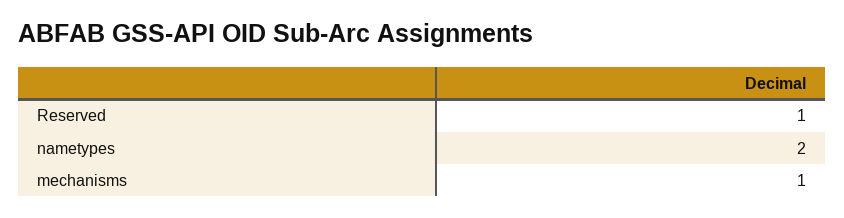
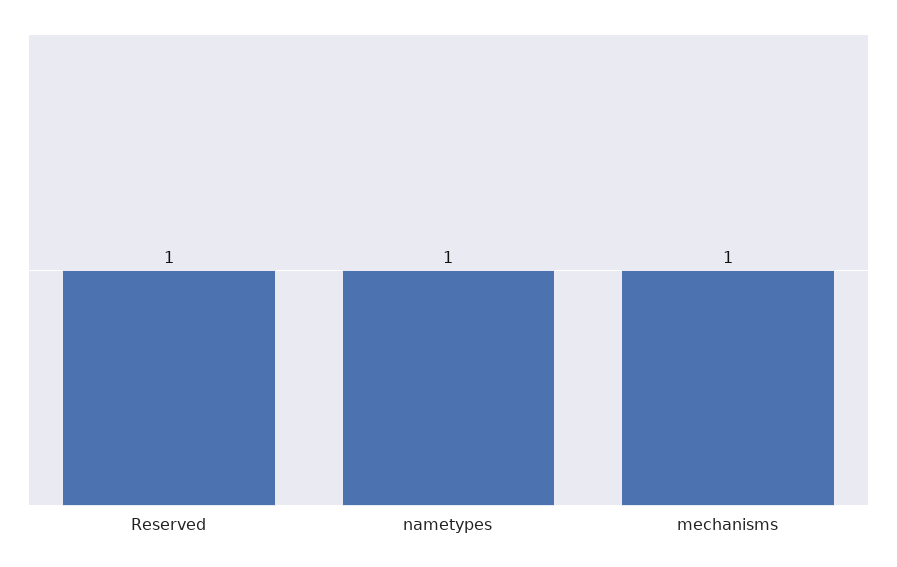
  {
    "Reserved": 1,
-   "nametypes": 2,
+   "nametypes": 1,
    "mechanisms": 1
  }

